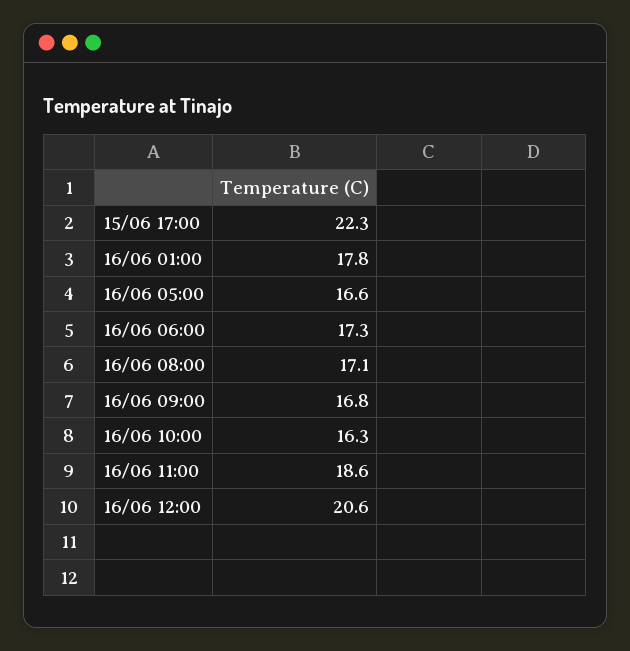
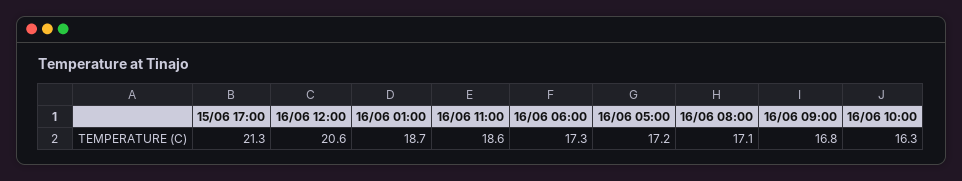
  {
-   "15/06 17:00": 22.3,
+   "15/06 17:00": 21.3,
-   "16/06 01:00": 17.8,
+   "16/06 01:00": 18.7,
-   "16/06 05:00": 16.6,
+   "16/06 05:00": 17.2,
    "16/06 06:00": 17.3,
    "16/06 08:00": 17.1,
    "16/06 09:00": 16.8,
    "16/06 10:00": 16.3,
    "16/06 11:00": 18.6,
    "16/06 12:00": 20.6
  }

